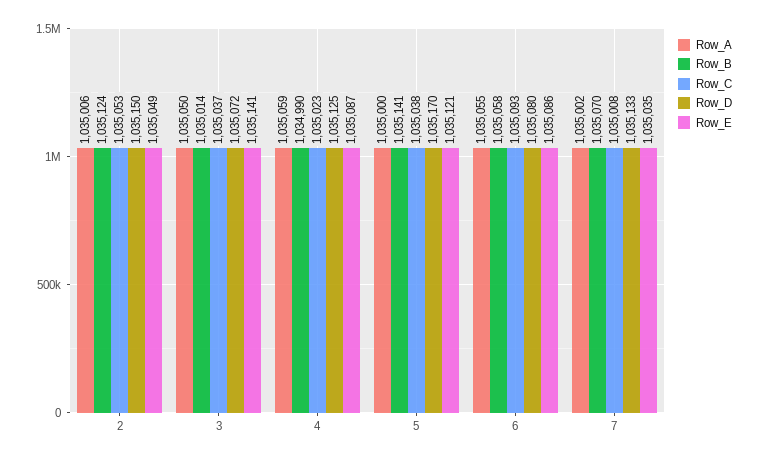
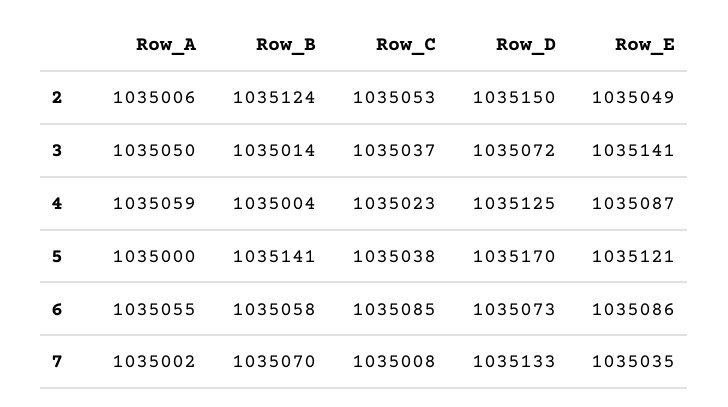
  {
    "Row_A": {
      "2": 1035006,
      "3": 1035050,
      "4": 1035059,
      "5": 1035000,
      "6": 1035055,
      "7": 1035002
    },
    "Row_B": {
      "2": 1035124,
      "3": 1035014,
-     "4": 1034990,
+     "4": 1035004,
      "5": 1035141,
      "6": 1035058,
      "7": 1035070
    },
    "Row_C": {
      "2": 1035053,
      "3": 1035037,
      "4": 1035023,
      "5": 1035038,
-     "6": 1035093,
+     "6": 1035085,
      "7": 1035008
    },
    "Row_D": {
      "2": 1035150,
      "3": 1035072,
      "4": 1035125,
      "5": 1035170,
-     "6": 1035080,
+     "6": 1035073,
      "7": 1035133
    },
    "Row_E": {
      "2": 1035049,
      "3": 1035141,
      "4": 1035087,
      "5": 1035121,
      "6": 1035086,
      "7": 1035035
    }
  }

